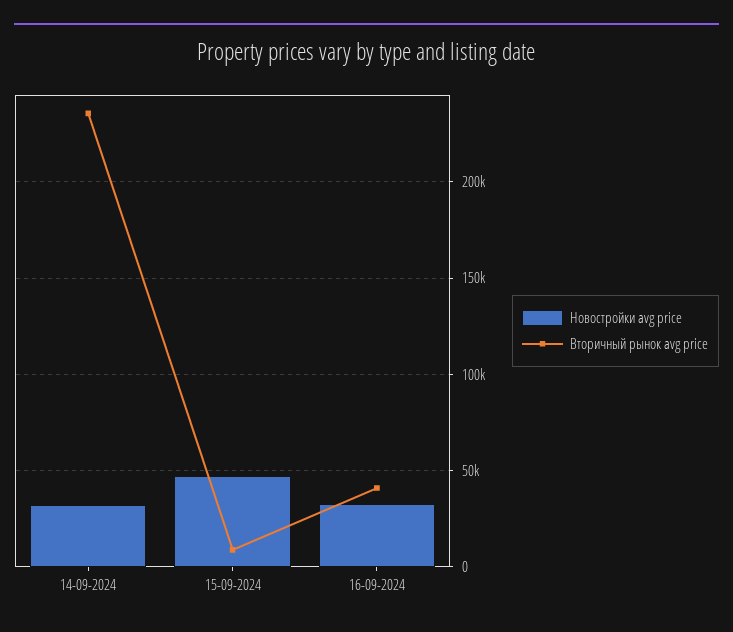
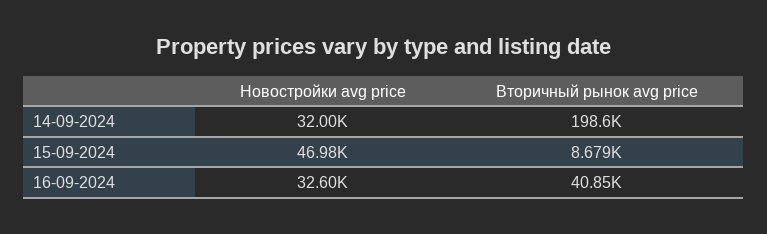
  {
    "Новостройки avg price": {
      "14-09-2024": 32000,
      "15-09-2024": 46980,
      "16-09-2024": 32600
    },
    "Вторичный рынок avg price": {
-     "14-09-2024": 235000,
+     "14-09-2024": 198600,
      "15-09-2024": 8679,
      "16-09-2024": 40850
    }
  }

